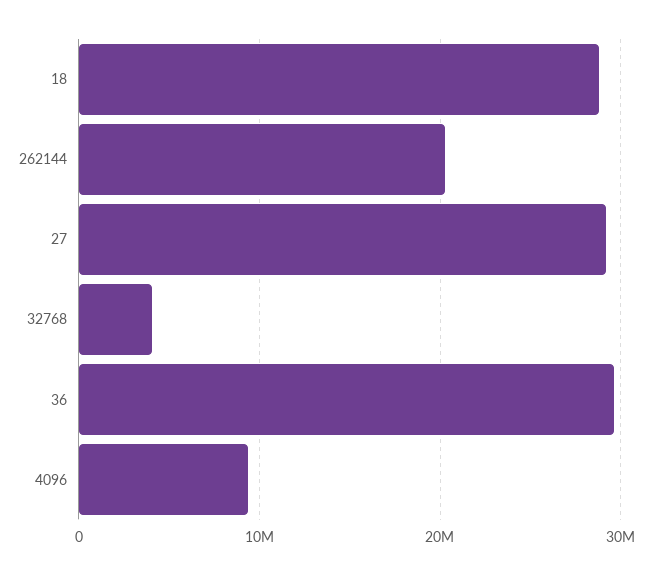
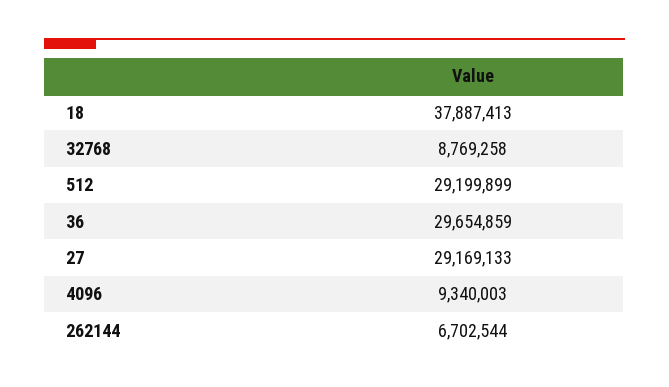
  {
-   "18": 29000000,
+   "18": 37887413,
-   "262144": 20000000,
+   "262144": 6702544,
    "27": 29169133,
-   "32768": 4000000,
+   "32768": 8769258,
    "36": 29654859,
-   "4096": 9340003
+   "4096": 9340003,
+   "512": 29199899
  }

